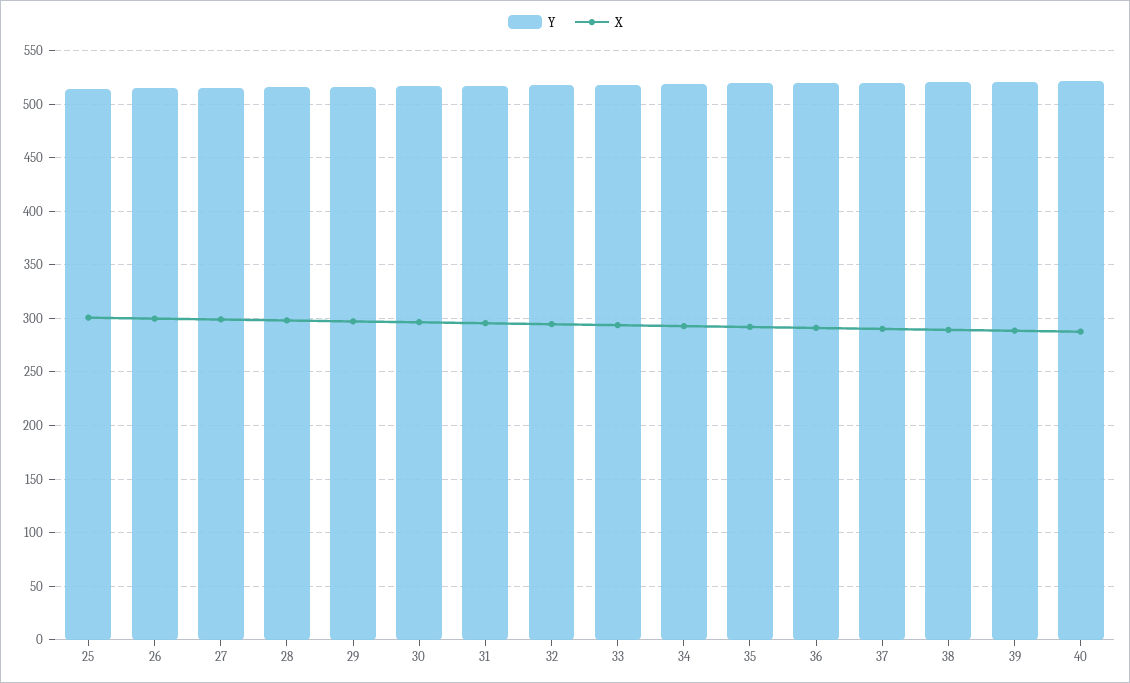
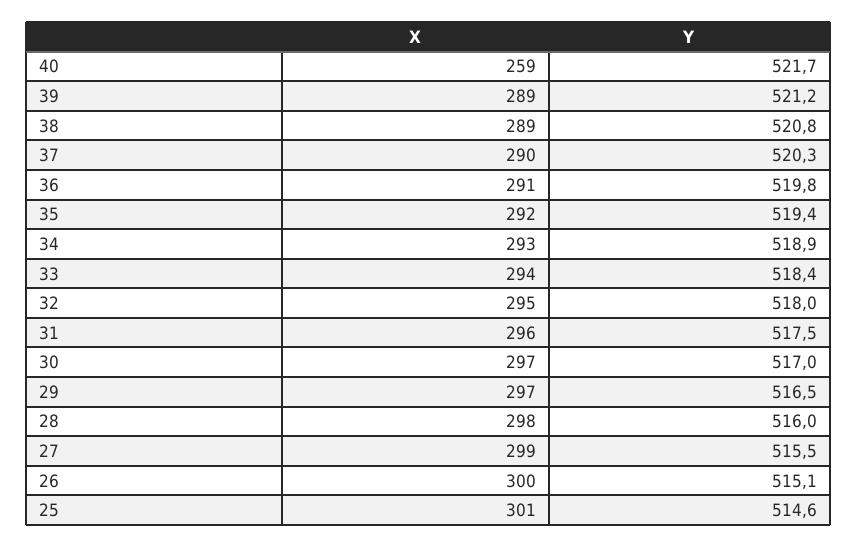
  {
    "Y": {
      "25": 514.6,
      "26": 515.1,
      "27": 515.5,
      "28": 516,
      "29": 516.5,
      "30": 517,
      "31": 517.5,
      "32": 518,
      "33": 518.4,
      "34": 518.9,
      "35": 519.4,
      "36": 519.8,
      "37": 520.3,
      "38": 520.8,
      "39": 521.2,
      "40": 521.7
    },
    "X": {
      "25": 301,
      "26": 300,
      "27": 299,
      "28": 298,
      "29": 297,
      "30": 297,
      "31": 296,
      "32": 295,
      "33": 294,
      "34": 293,
      "35": 292,
      "36": 291,
      "37": 290,
      "38": 289,
      "39": 289,
-     "40": 290
+     "40": 259
    }
  }

